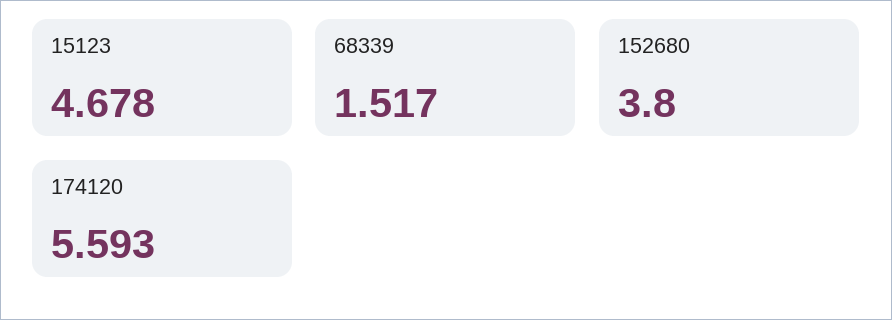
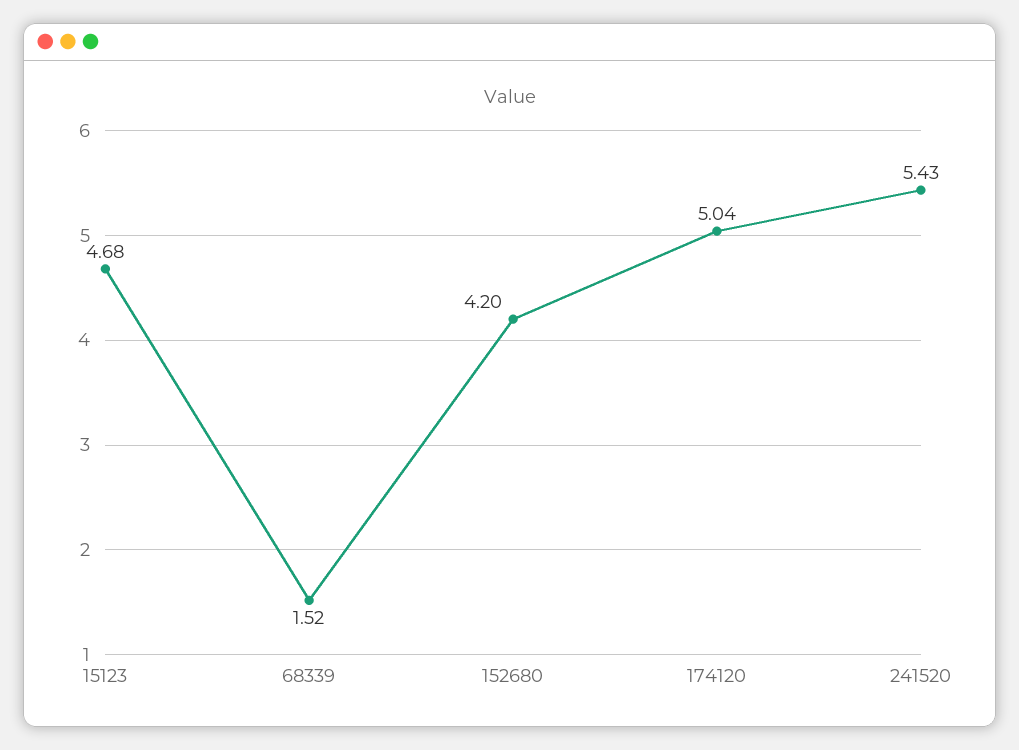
  {
    "15123": 4.678,
    "68339": 1.517,
-   "152680": 3.8,
+   "152680": 4.2,
-   "174120": 5.593
+   "174120": 5.04,
+   "241520": 5.43
  }

